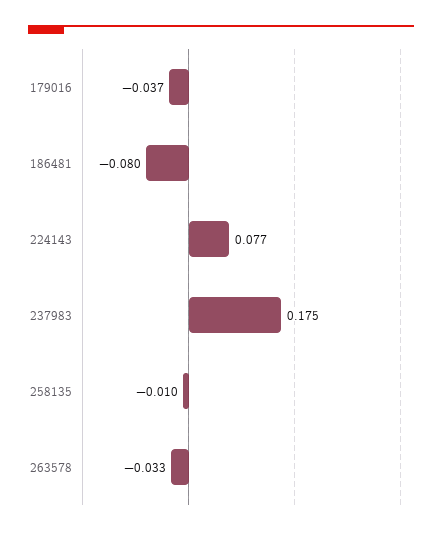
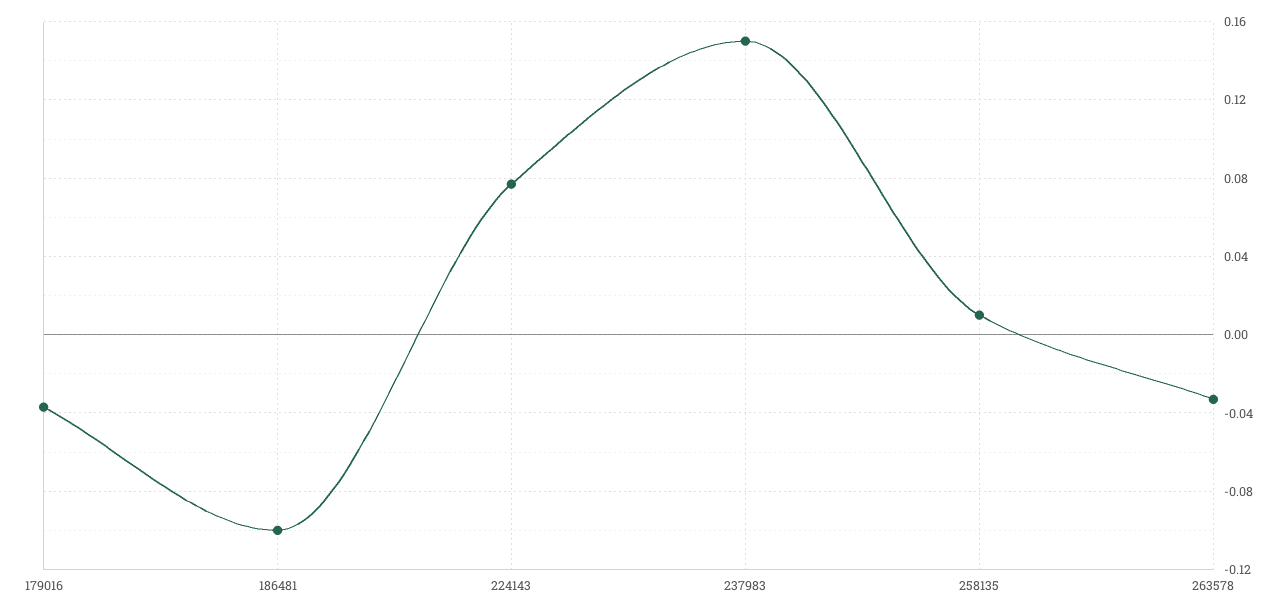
  {
    "179016": -0.037,
-   "186481": -0.08,
+   "186481": -0.1,
    "224143": 0.077,
-   "237983": 0.175,
+   "237983": 0.15,
-   "258135": -0.01,
+   "258135": 0.01,
    "263578": -0.033
  }

